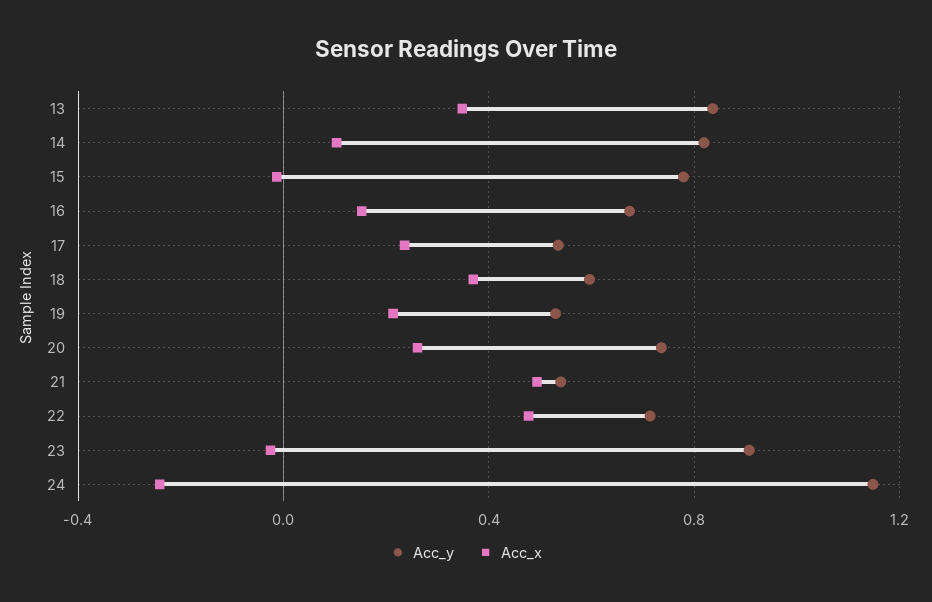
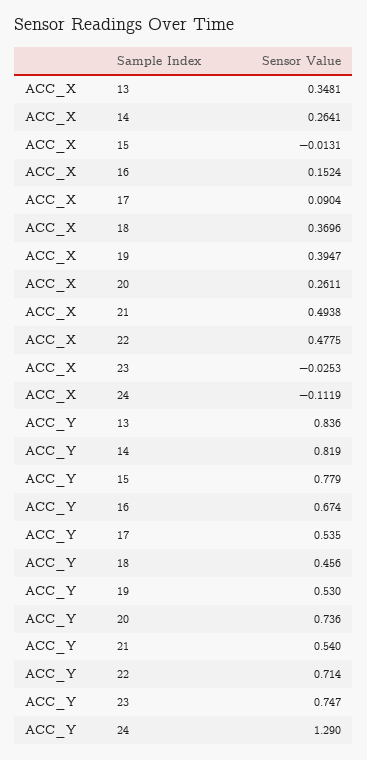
  {
    "Acc_y": {
      "13": 0.836,
      "14": 0.819,
      "15": 0.779,
      "16": 0.674,
      "17": 0.535,
-     "18": 0.6,
+     "18": 0.456,
      "19": 0.53,
      "20": 0.736,
      "21": 0.54,
      "22": 0.714,
-     "23": 0.9,
+     "23": 0.747,
-     "24": 1.15
+     "24": 1.29
    },
    "Acc_x": {
      "13": 0.3481,
-     "14": 0.1,
+     "14": 0.2641,
      "15": -0.0131,
      "16": 0.1524,
-     "17": 0.25,
+     "17": 0.0904,
      "18": 0.3696,
-     "19": 0.2,
+     "19": 0.3947,
      "20": 0.2611,
      "21": 0.4938,
      "22": 0.4775,
      "23": -0.0253,
-     "24": -0.25
+     "24": -0.1119
    }
  }

